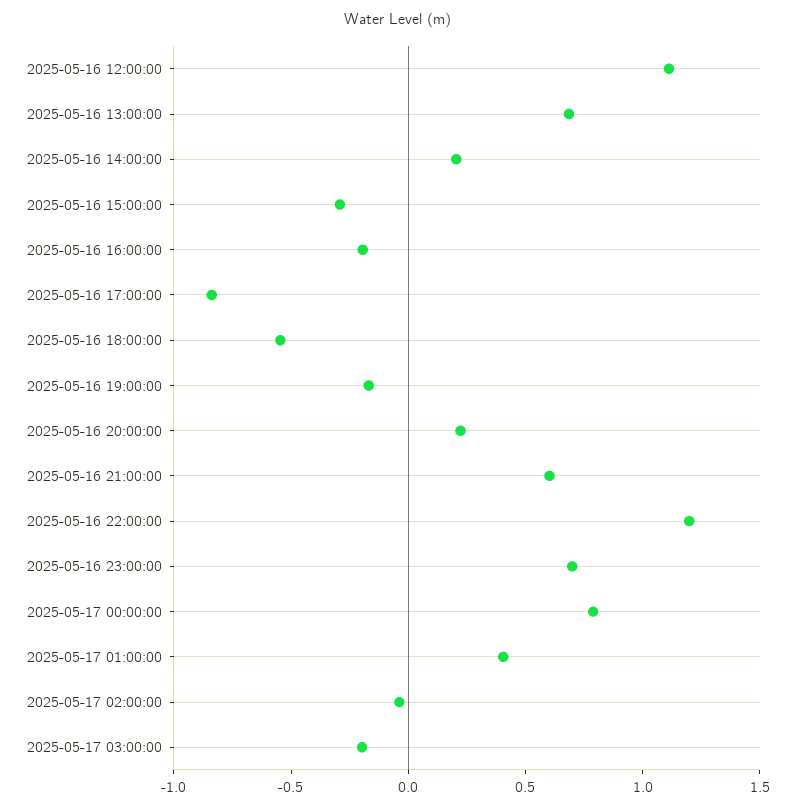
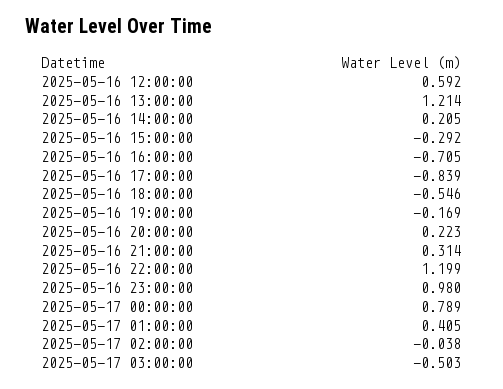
  {
-   "2025-05-16 12:00:00": 1.1,
+   "2025-05-16 12:00:00": 0.592,
-   "2025-05-16 13:00:00": 0.7,
+   "2025-05-16 13:00:00": 1.214,
    "2025-05-16 14:00:00": 0.205,
    "2025-05-16 15:00:00": -0.292,
-   "2025-05-16 16:00:00": -0.2,
+   "2025-05-16 16:00:00": -0.705,
    "2025-05-16 17:00:00": -0.839,
    "2025-05-16 18:00:00": -0.546,
    "2025-05-16 19:00:00": -0.169,
    "2025-05-16 20:00:00": 0.223,
-   "2025-05-16 21:00:00": 0.6,
+   "2025-05-16 21:00:00": 0.314,
    "2025-05-16 22:00:00": 1.199,
-   "2025-05-16 23:00:00": 0.7,
+   "2025-05-16 23:00:00": 0.98,
    "2025-05-17 00:00:00": 0.789,
    "2025-05-17 01:00:00": 0.405,
    "2025-05-17 02:00:00": -0.038,
-   "2025-05-17 03:00:00": -0.2
+   "2025-05-17 03:00:00": -0.503
  }

